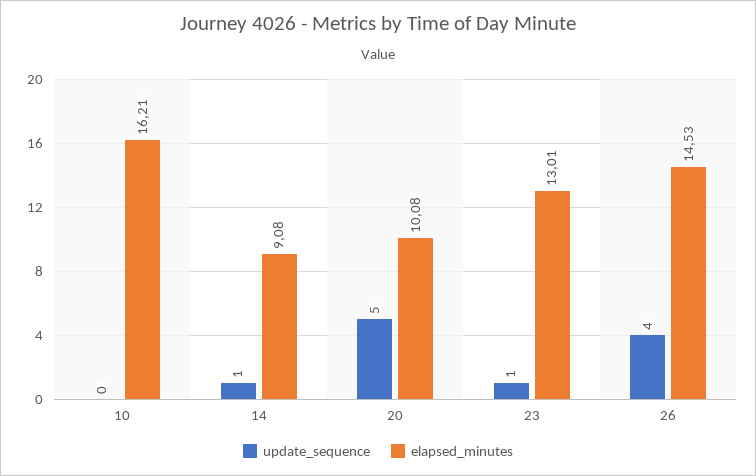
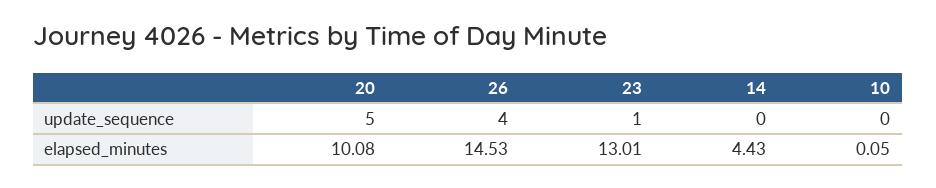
  {
    "update_sequence": {
      "10": 0,
-     "14": 1,
+     "14": 0,
      "20": 5,
      "23": 1,
      "26": 4
    },
    "elapsed_minutes": {
-     "10": 16.21,
+     "10": 0.05,
-     "14": 9.08,
+     "14": 4.43,
      "20": 10.08,
      "23": 13.01,
      "26": 14.53
    }
  }

